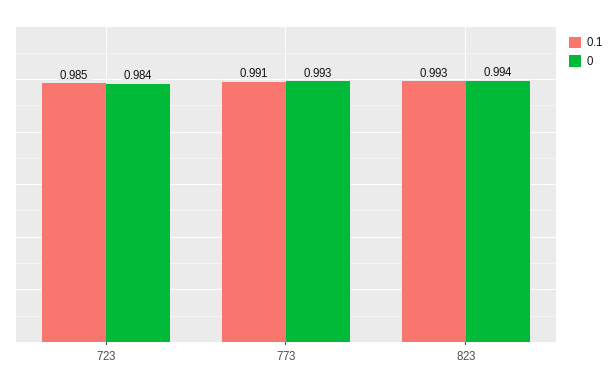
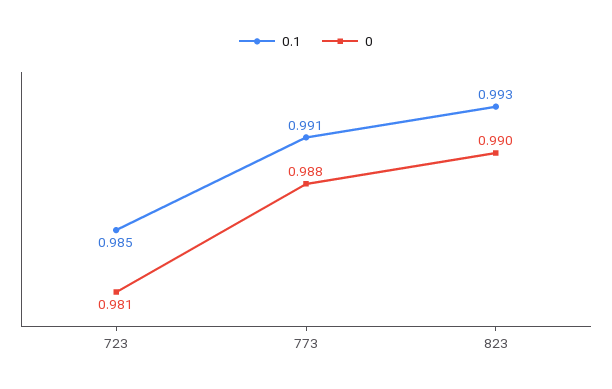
  {
    "0.1": {
      "723": 0.985,
      "773": 0.991,
      "823": 0.993
    },
    "0": {
-     "723": 0.984,
+     "723": 0.981,
-     "773": 0.993,
+     "773": 0.988,
-     "823": 0.994
+     "823": 0.99
    }
  }

